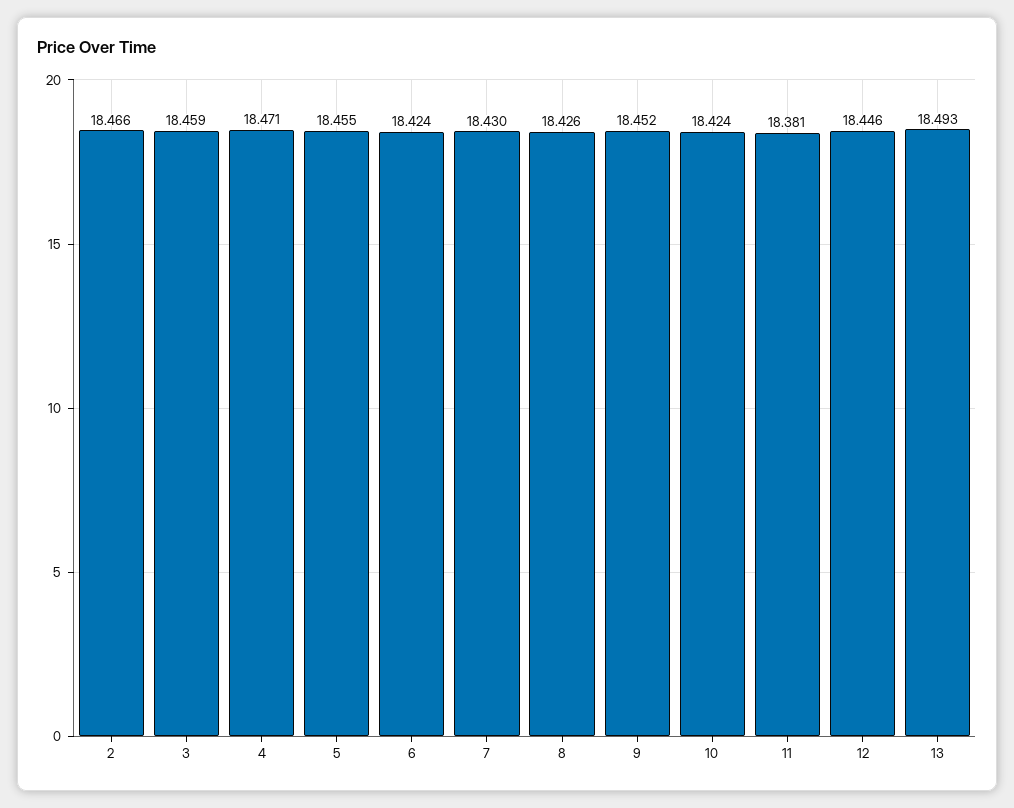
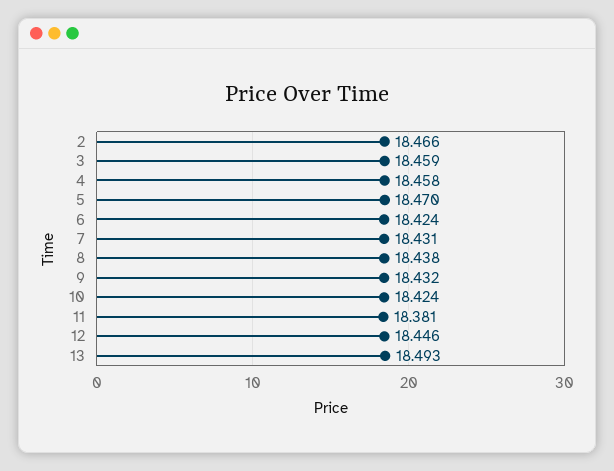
  {
    "2": 18.466,
    "3": 18.459,
-   "4": 18.471,
+   "4": 18.458,
-   "5": 18.455,
+   "5": 18.47,
    "6": 18.424,
-   "7": 18.43,
+   "7": 18.431,
-   "8": 18.426,
+   "8": 18.438,
-   "9": 18.452,
+   "9": 18.432,
    "10": 18.424,
    "11": 18.381,
    "12": 18.446,
    "13": 18.493
  }

